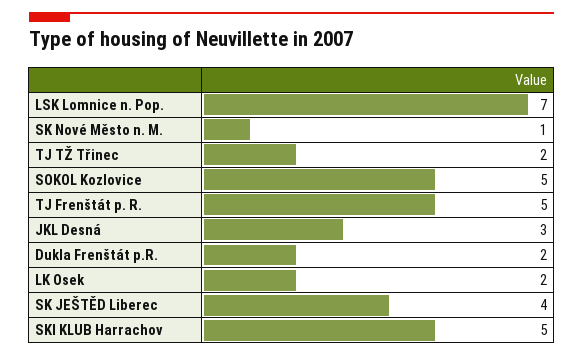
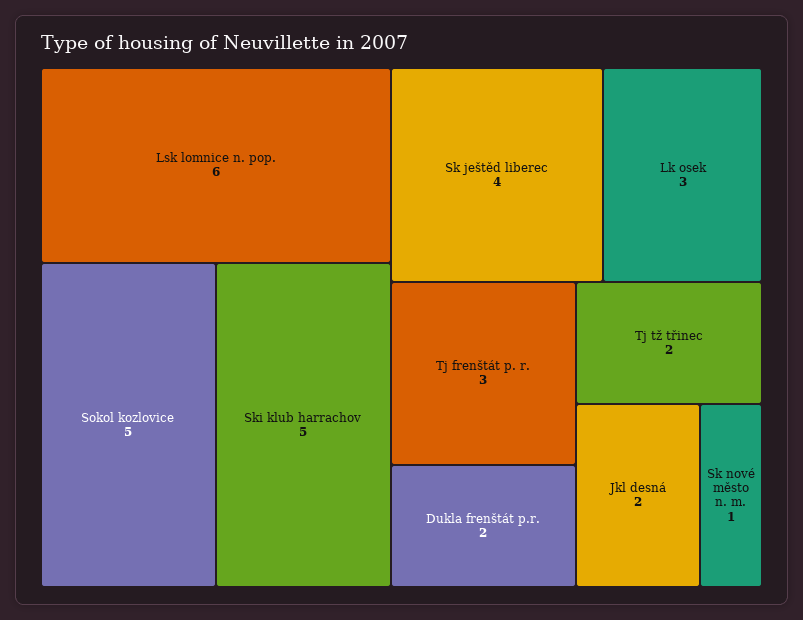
  {
-   "LSK Lomnice n. Pop.": 7,
+   "LSK Lomnice n. Pop.": 6,
    "SK Nové Město n. M.": 1,
    "TJ TŽ Třinec": 2,
    "SOKOL Kozlovice": 5,
-   "TJ Frenštát p. R.": 5,
+   "TJ Frenštát p. R.": 3,
-   "JKL Desná": 3,
+   "JKL Desná": 2,
    "Dukla Frenštát p.R.": 2,
-   "LK Osek": 2,
+   "LK Osek": 3,
    "SK JEŠTĚD Liberec": 4,
    "SKI KLUB Harrachov": 5
  }

